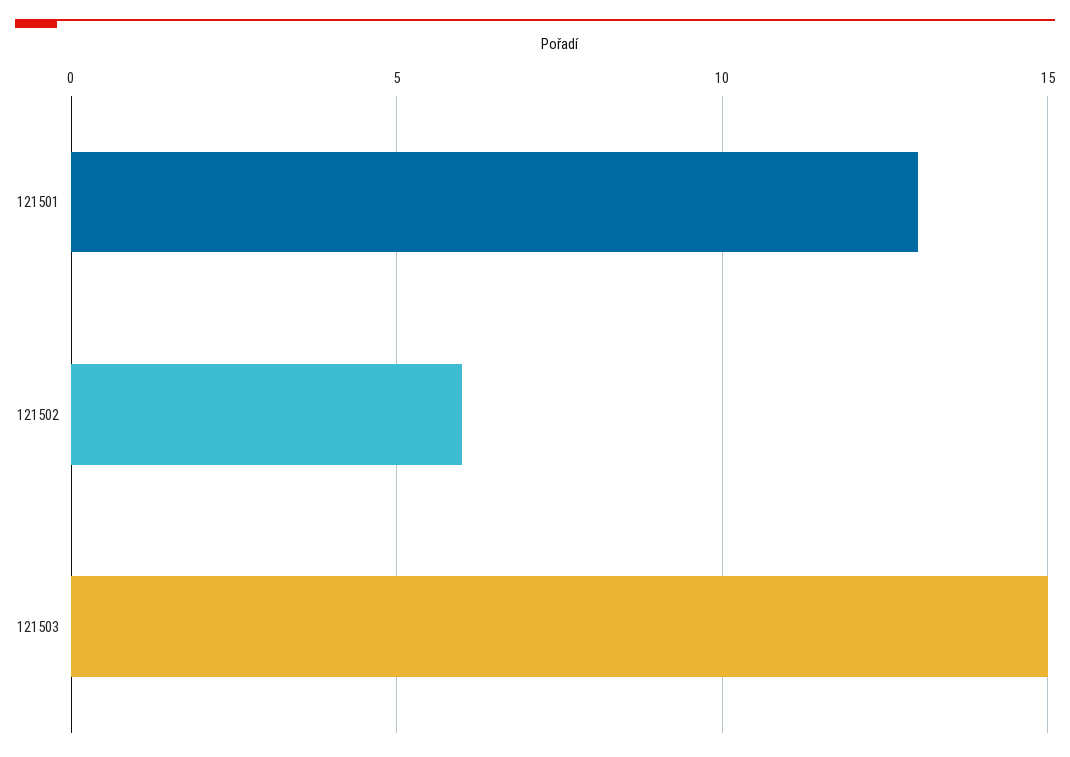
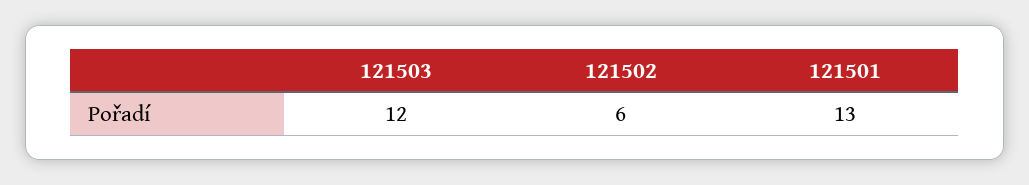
  {
    "121501": 13,
    "121502": 6,
-   "121503": 15
+   "121503": 12
  }

